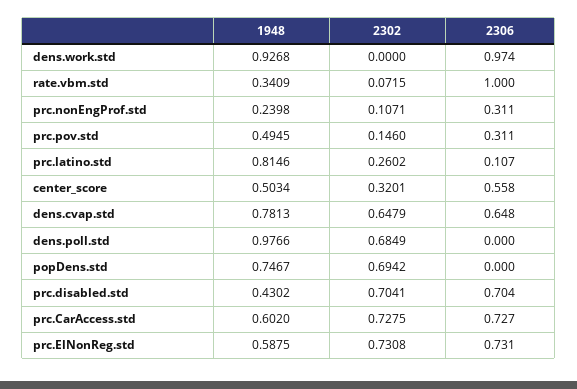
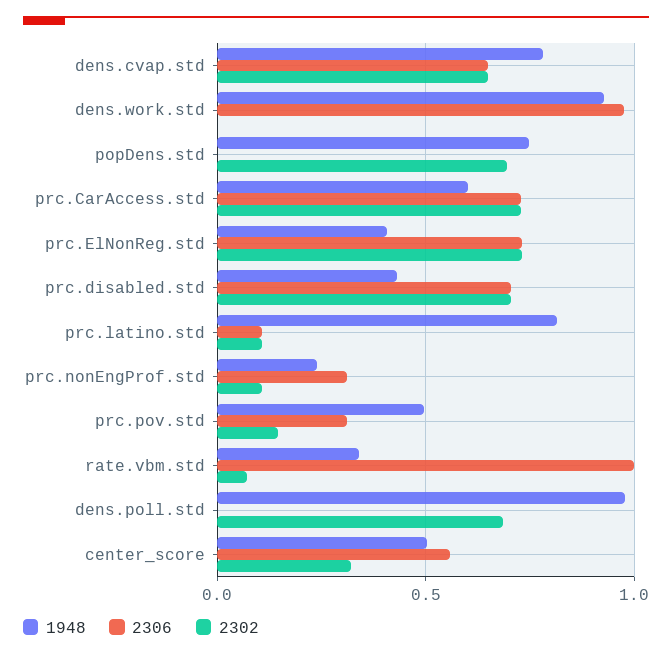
  {
    "1948": {
      "dens.work.std": 0.9268,
      "rate.vbm.std": 0.3409,
      "prc.nonEngProf.std": 0.2398,
      "prc.pov.std": 0.4945,
      "prc.latino.std": 0.8146,
      "center_score": 0.5034,
      "dens.cvap.std": 0.7813,
      "dens.poll.std": 0.9766,
      "popDens.std": 0.7467,
      "prc.disabled.std": 0.4302,
      "prc.CarAccess.std": 0.602,
-     "prc.ElNonReg.std": 0.5875
+     "prc.ElNonReg.std": 0.4
    },
    "2302": {
      "dens.work.std": 0,
      "rate.vbm.std": 0.0715,
      "prc.nonEngProf.std": 0.1071,
      "prc.pov.std": 0.146,
-     "prc.latino.std": 0.2602,
+     "prc.latino.std": 0.1,
      "center_score": 0.3201,
      "dens.cvap.std": 0.6479,
      "dens.poll.std": 0.6849,
      "popDens.std": 0.6942,
      "prc.disabled.std": 0.7041,
      "prc.CarAccess.std": 0.7275,
      "prc.ElNonReg.std": 0.7308
    },
    "2306": {
      "dens.work.std": 0.974,
      "rate.vbm.std": 1,
      "prc.nonEngProf.std": 0.311,
      "prc.pov.std": 0.311,
      "prc.latino.std": 0.107,
      "center_score": 0.558,
      "dens.cvap.std": 0.648,
      "dens.poll.std": 0,
      "popDens.std": 0,
      "prc.disabled.std": 0.704,
      "prc.CarAccess.std": 0.727,
      "prc.ElNonReg.std": 0.731
    }
  }

